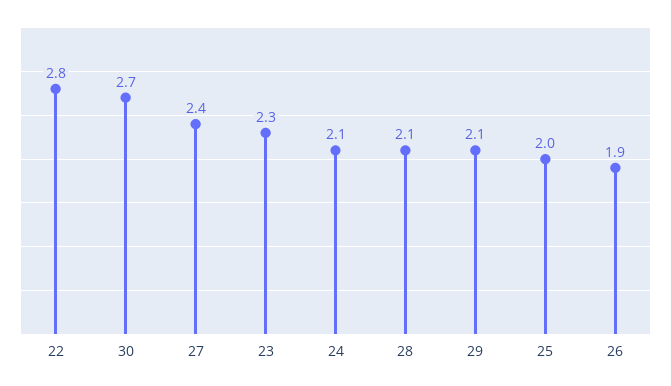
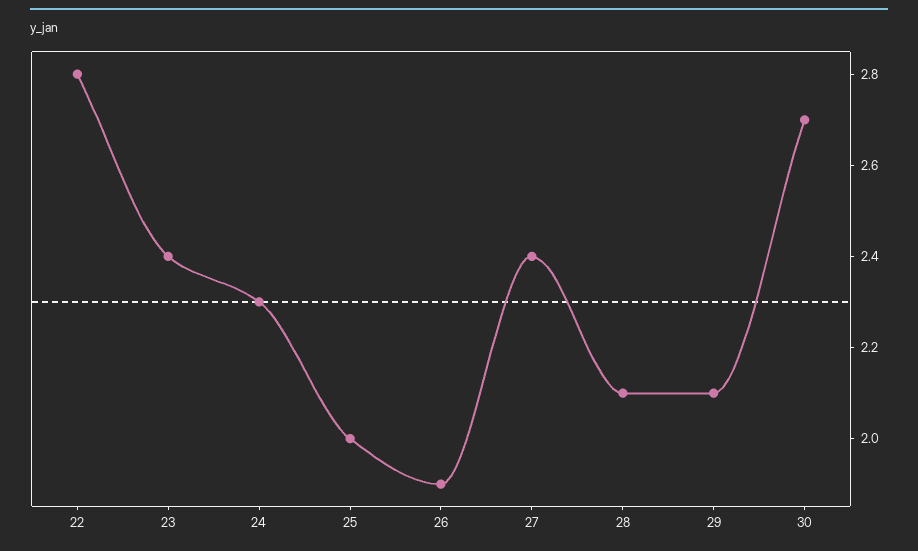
  {
    "22": 2.8,
    "30": 2.7,
    "27": 2.4,
-   "23": 2.3,
+   "23": 2.4,
-   "24": 2.1,
+   "24": 2.3,
    "28": 2.1,
    "29": 2.1,
    "25": 2,
    "26": 1.9
  }

